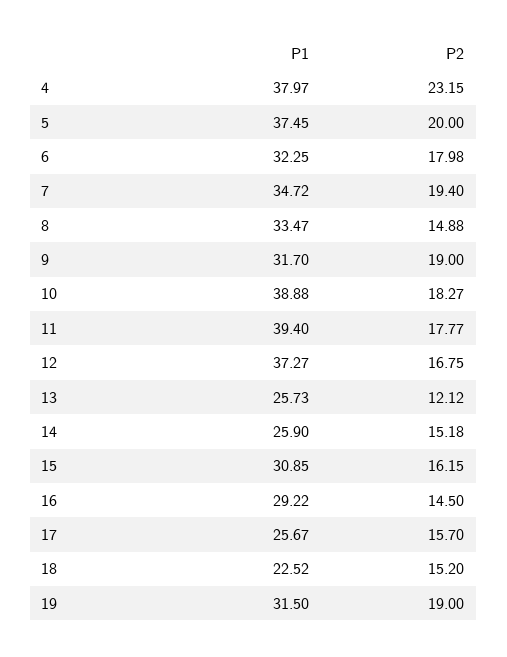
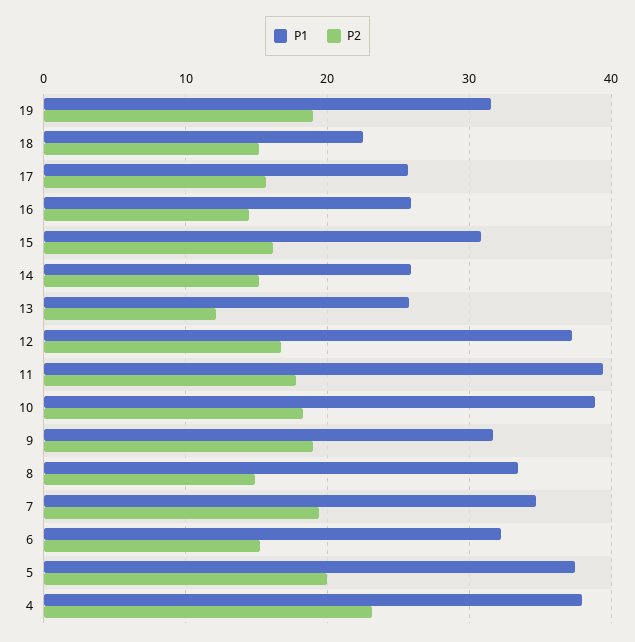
  {
    "P1": {
      "4": 37.97,
      "5": 37.45,
      "6": 32.25,
      "7": 34.72,
      "8": 33.47,
      "9": 31.7,
      "10": 38.88,
      "11": 39.4,
      "12": 37.27,
      "13": 25.73,
      "14": 25.9,
      "15": 30.85,
-     "16": 29.22,
+     "16": 26,
      "17": 25.67,
      "18": 22.52,
      "19": 31.5
    },
    "P2": {
      "4": 23.15,
      "5": 20,
-     "6": 17.98,
+     "6": 15,
      "7": 19.4,
      "8": 14.88,
      "9": 19,
      "10": 18.27,
      "11": 17.77,
      "12": 16.75,
      "13": 12.12,
      "14": 15.18,
      "15": 16.15,
      "16": 14.5,
      "17": 15.7,
      "18": 15.2,
      "19": 19
    }
  }

